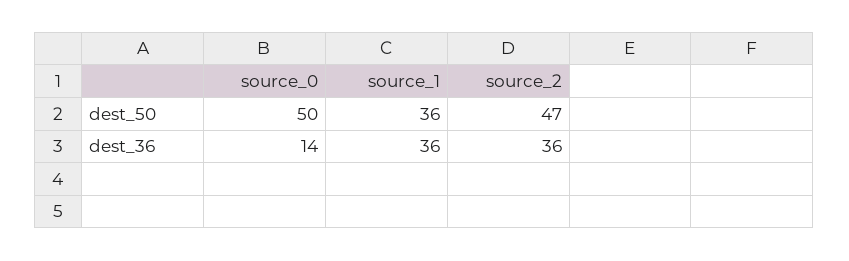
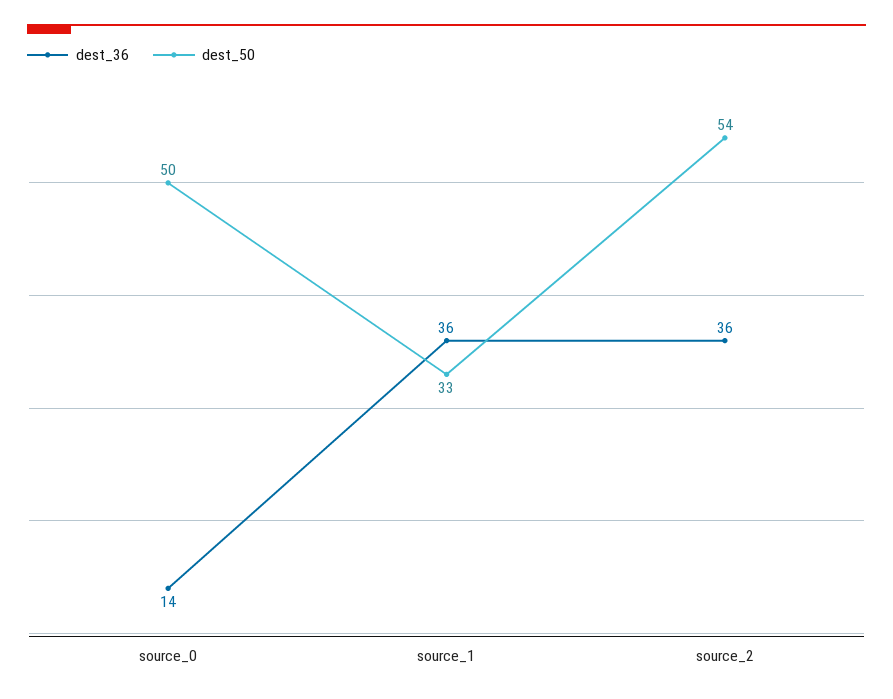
  {
    "dest_50": {
      "source_0": 50,
-     "source_1": 36,
+     "source_1": 33,
-     "source_2": 47
+     "source_2": 54
    },
    "dest_36": {
      "source_0": 14,
      "source_1": 36,
      "source_2": 36
    }
  }

